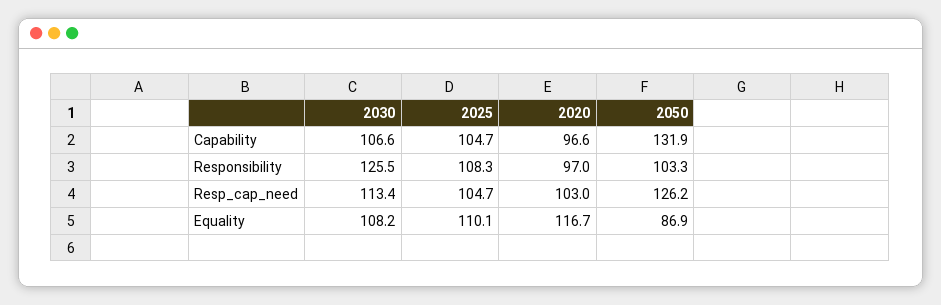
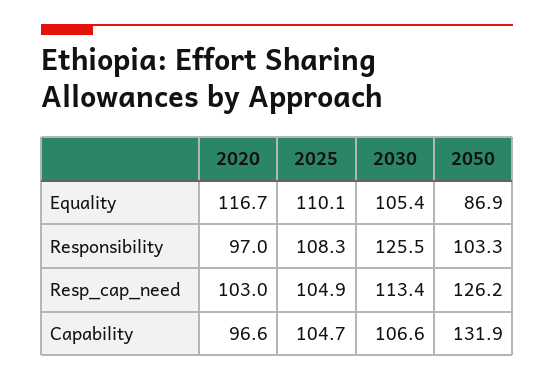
  {
    "2030": {
      "Capability": 106.6,
      "Responsibility": 125.5,
      "Resp_cap_need": 113.4,
-     "Equality": 108.2
+     "Equality": 105.4
    },
    "2025": {
      "Capability": 104.7,
      "Responsibility": 108.3,
-     "Resp_cap_need": 104.7,
+     "Resp_cap_need": 104.9,
      "Equality": 110.1
    },
    "2020": {
      "Capability": 96.6,
      "Responsibility": 97,
      "Resp_cap_need": 103,
      "Equality": 116.7
    },
    "2050": {
      "Capability": 131.9,
      "Responsibility": 103.3,
      "Resp_cap_need": 126.2,
      "Equality": 86.9
    }
  }

